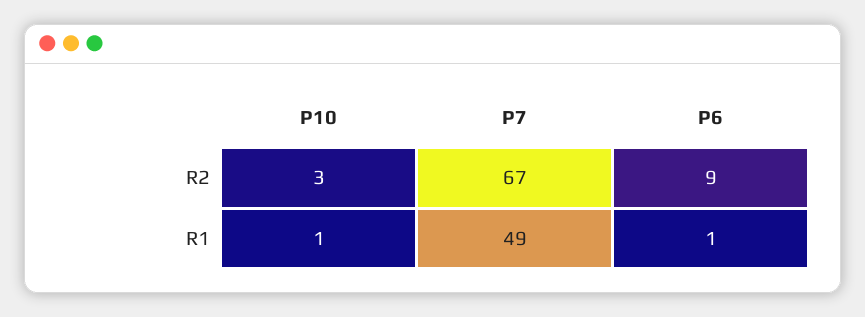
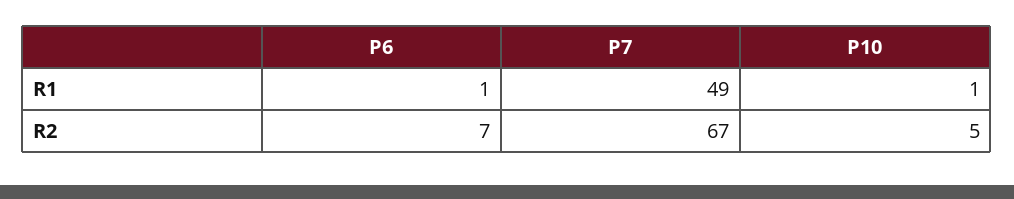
  {
    "P10": {
-     "R2": 3,
+     "R2": 5,
      "R1": 1
    },
    "P7": {
      "R2": 67,
      "R1": 49
    },
    "P6": {
-     "R2": 9,
+     "R2": 7,
      "R1": 1
    }
  }

